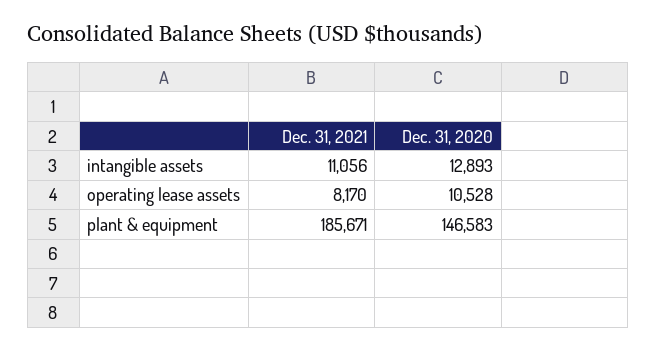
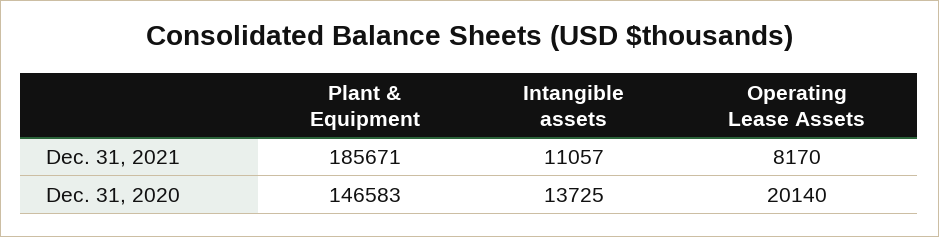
  {
    "Dec. 31, 2021": {
-     "intangible assets": 11056,
+     "intangible assets": 11057,
      "operating lease assets": 8170,
      "plant & equipment": 185671
    },
    "Dec. 31, 2020": {
-     "intangible assets": 12893,
+     "intangible assets": 13725,
-     "operating lease assets": 10528,
+     "operating lease assets": 20140,
      "plant & equipment": 146583
    }
  }

